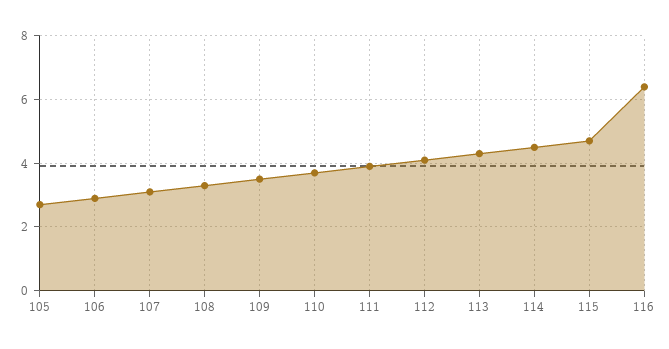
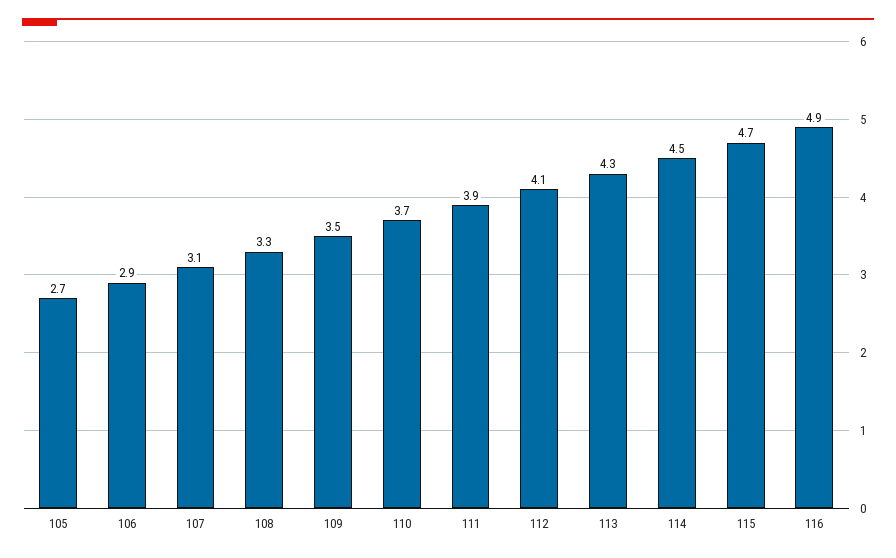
  {
    "105": 2.7,
    "106": 2.9,
    "107": 3.1,
    "108": 3.3,
    "109": 3.5,
    "110": 3.7,
    "111": 3.9,
    "112": 4.1,
    "113": 4.3,
    "114": 4.5,
    "115": 4.7,
-   "116": 6.5
+   "116": 4.9
  }

